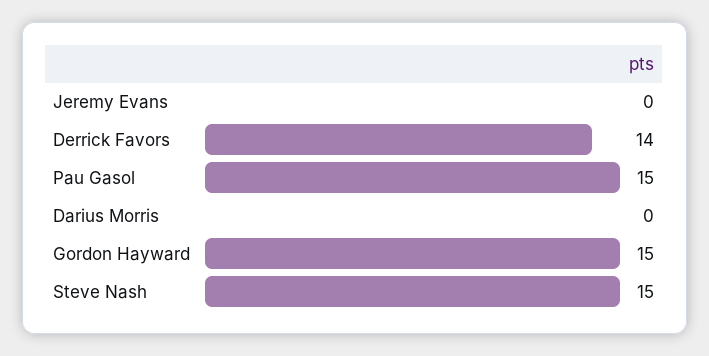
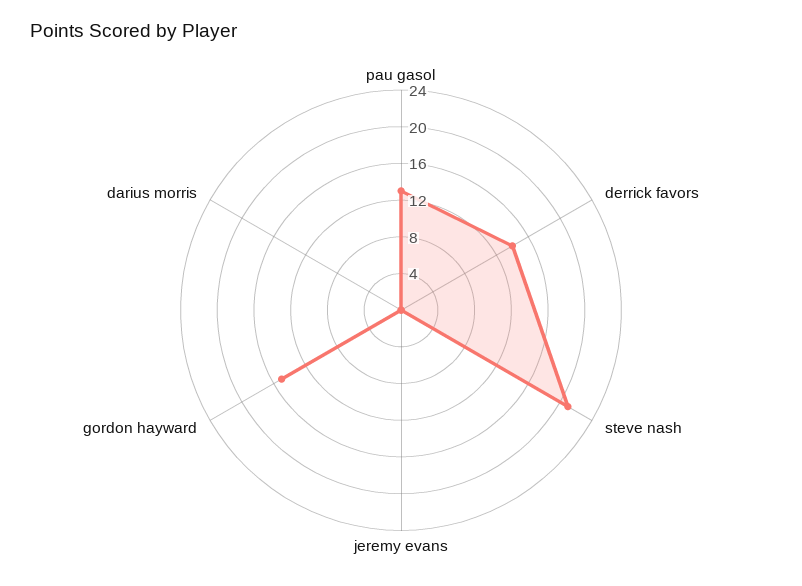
  {
    "Jeremy Evans": 0,
    "Derrick Favors": 14,
-   "Pau Gasol": 15,
+   "Pau Gasol": 13,
    "Darius Morris": 0,
    "Gordon Hayward": 15,
-   "Steve Nash": 15
+   "Steve Nash": 21
  }

